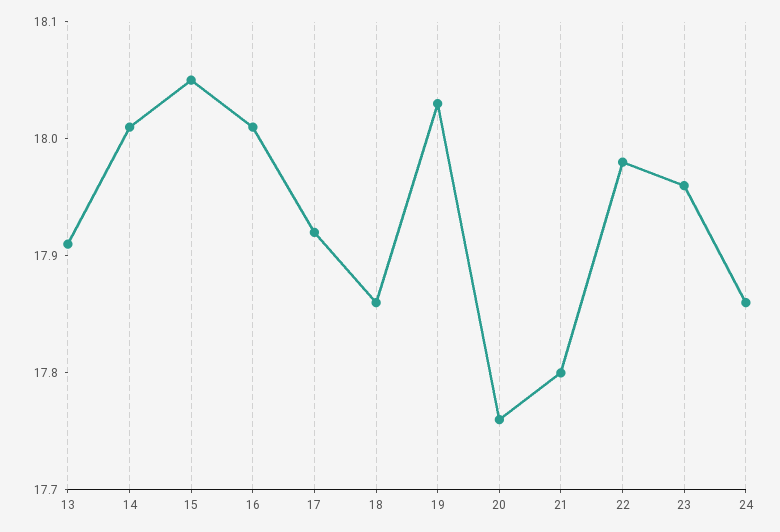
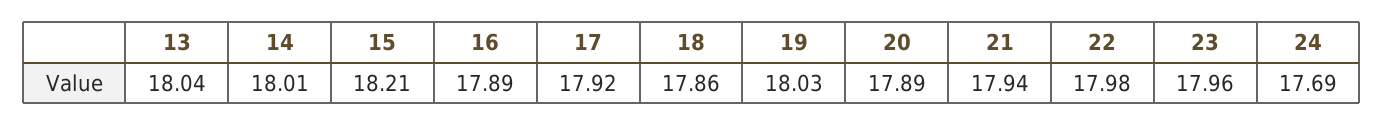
  {
-   "13": 17.91,
+   "13": 18.04,
    "14": 18.01,
-   "15": 18.05,
+   "15": 18.21,
-   "16": 18.01,
+   "16": 17.89,
    "17": 17.92,
    "18": 17.86,
    "19": 18.03,
-   "20": 17.76,
+   "20": 17.89,
-   "21": 17.8,
+   "21": 17.94,
    "22": 17.98,
    "23": 17.96,
-   "24": 17.86
+   "24": 17.69
  }

